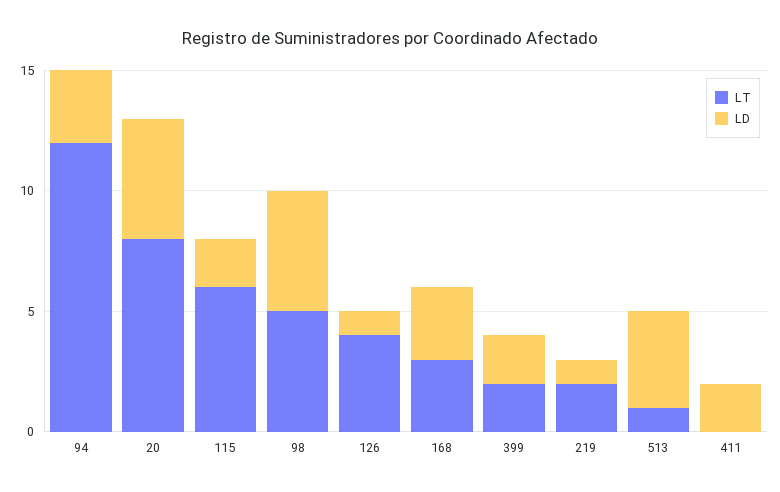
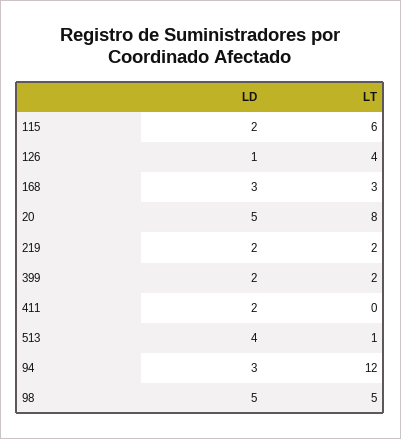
  {
    "LT": {
      "94": 12,
      "20": 8,
      "115": 6,
      "98": 5,
      "126": 4,
      "168": 3,
      "399": 2,
      "219": 2,
      "513": 1,
      "411": 0
    },
    "LD": {
      "94": 3,
      "20": 5,
      "115": 2,
      "98": 5,
      "126": 1,
      "168": 3,
      "399": 2,
-     "219": 1,
+     "219": 2,
      "513": 4,
      "411": 2
    }
  }

